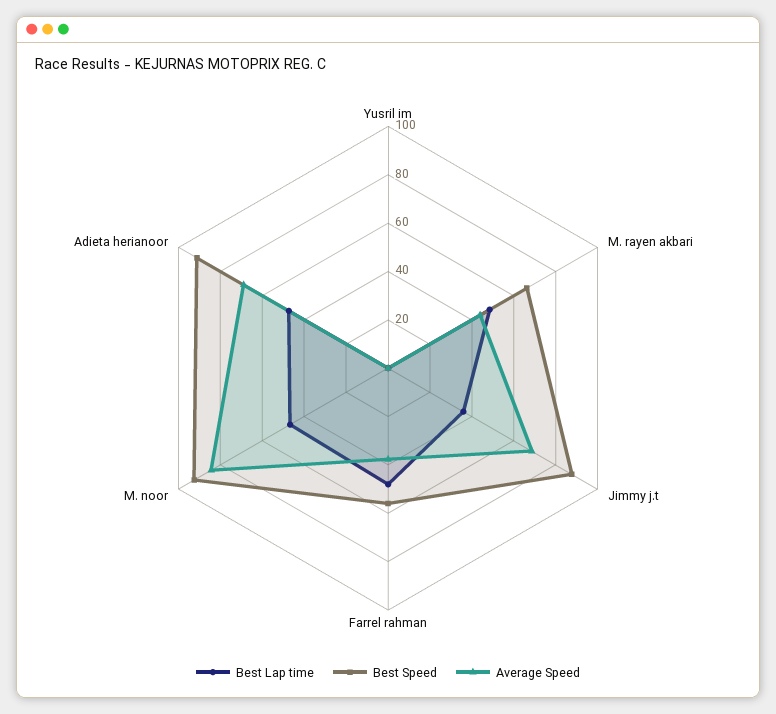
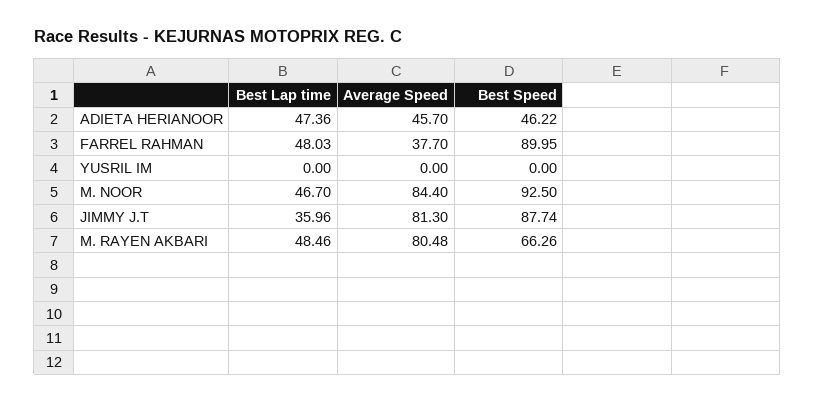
  {
    "Best Lap time": {
      "Yusril im": 0,
      "M. rayen akbari": 48.46,
      "Jimmy j.t": 35.96,
      "Farrel rahman": 48.03,
      "M. noor": 46.7,
      "Adieta herianoor": 47.36
    },
    "Best Speed": {
      "Yusril im": 0,
      "M. rayen akbari": 66.26,
      "Jimmy j.t": 87.74,
-     "Farrel rahman": 55,
+     "Farrel rahman": 89.95,
      "M. noor": 92.5,
-     "Adieta herianoor": 90
+     "Adieta herianoor": 46.22
    },
    "Average Speed": {
      "Yusril im": 0,
-     "M. rayen akbari": 45,
+     "M. rayen akbari": 80.48,
-     "Jimmy j.t": 70,
+     "Jimmy j.t": 81.3,
      "Farrel rahman": 37.7,
      "M. noor": 84.4,
-     "Adieta herianoor": 70
+     "Adieta herianoor": 45.7
    }
  }

